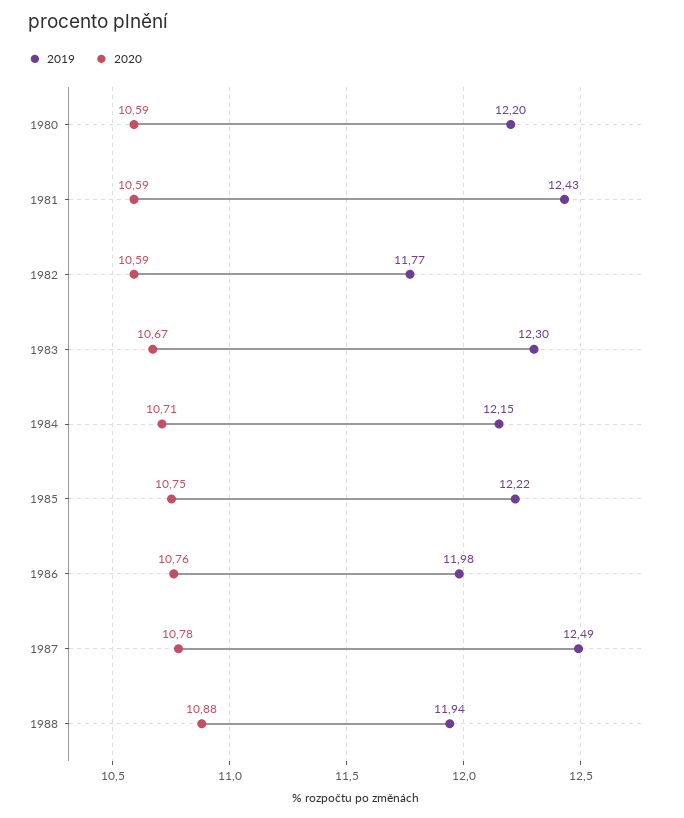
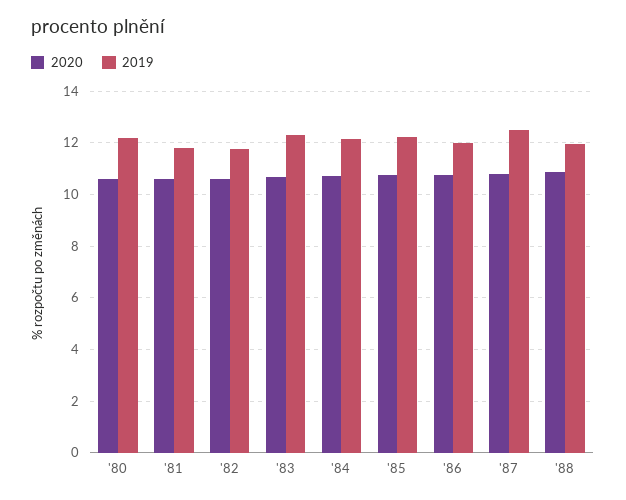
  {
    "2019": {
      "1980": 12.2,
-     "1981": 12.43,
+     "1981": 11.75,
      "1982": 11.77,
      "1983": 12.3,
      "1984": 12.15,
      "1985": 12.22,
      "1986": 11.98,
      "1987": 12.49,
      "1988": 11.94
    },
    "2020": {
      "1980": 10.59,
      "1981": 10.59,
      "1982": 10.59,
      "1983": 10.67,
      "1984": 10.71,
      "1985": 10.75,
      "1986": 10.76,
      "1987": 10.78,
      "1988": 10.88
    }
  }

